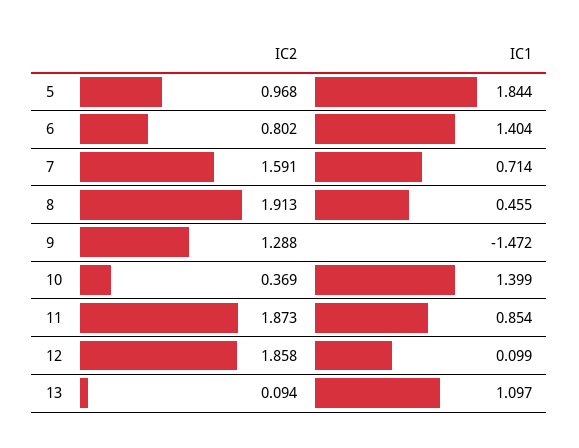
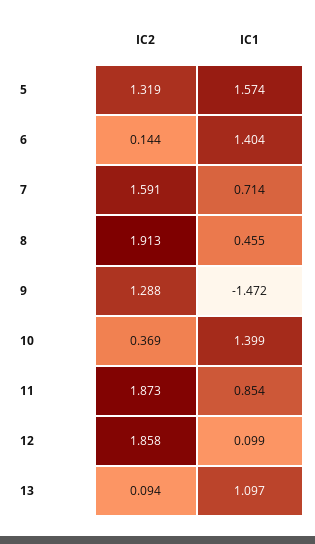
  {
    "IC2": {
-     "5": 0.968,
+     "5": 1.319,
-     "6": 0.802,
+     "6": 0.144,
      "7": 1.591,
      "8": 1.913,
      "9": 1.288,
      "10": 0.369,
      "11": 1.873,
      "12": 1.858,
      "13": 0.094
    },
    "IC1": {
-     "5": 1.844,
+     "5": 1.574,
      "6": 1.404,
      "7": 0.714,
      "8": 0.455,
      "9": -1.472,
      "10": 1.399,
      "11": 0.854,
      "12": 0.099,
      "13": 1.097
    }
  }

